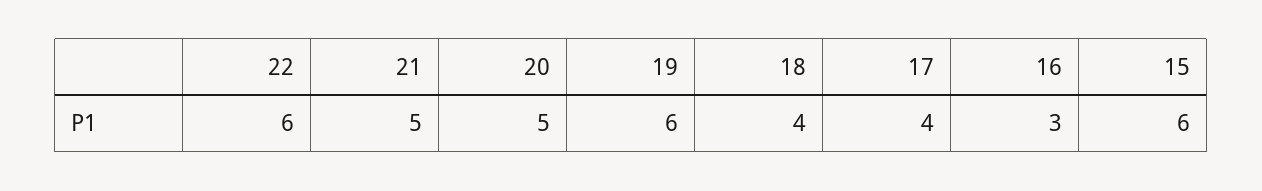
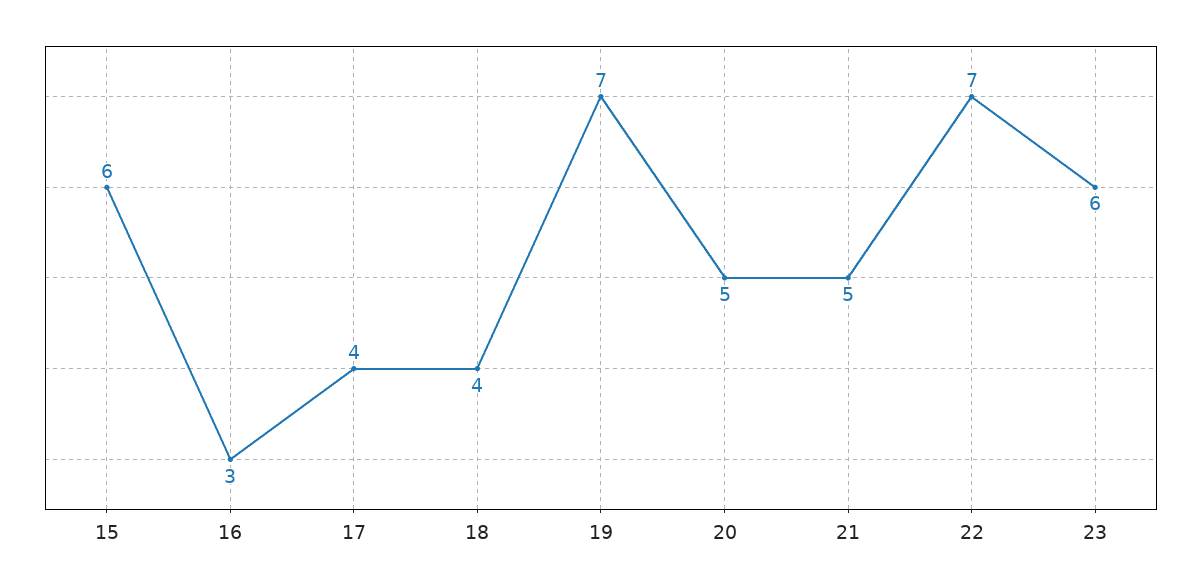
  {
-   "22": 6,
+   "22": 7,
    "21": 5,
    "20": 5,
-   "19": 6,
+   "19": 7,
    "18": 4,
    "17": 4,
    "16": 3,
-   "15": 6
+   "15": 6,
+   "23": 6
  }

